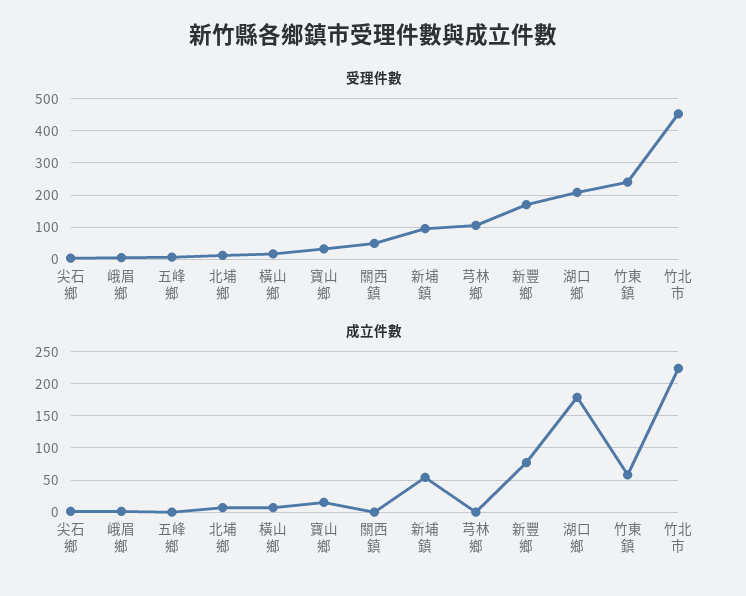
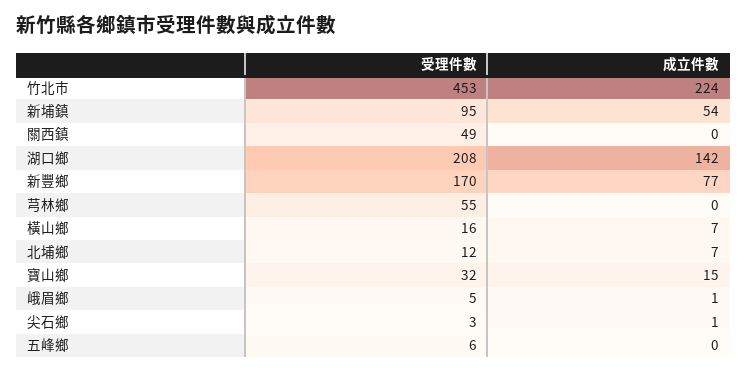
  {
    "受理件數": {
      "尖石鄉": 3,
      "峨眉鄉": 5,
      "五峰鄉": 6,
      "北埔鄉": 12,
      "橫山鄉": 16,
      "寶山鄉": 32,
      "關西鎮": 49,
      "新埔鎮": 95,
-     "芎林鄉": 100,
+     "芎林鄉": 55,
      "新豐鄉": 170,
      "湖口鄉": 208,
-     "竹東鎮": 240,
      "竹北市": 453
    },
    "成立件數": {
      "尖石鄉": 1,
      "峨眉鄉": 1,
      "五峰鄉": 0,
      "北埔鄉": 7,
      "橫山鄉": 7,
      "寶山鄉": 15,
      "關西鎮": 0,
      "新埔鎮": 54,
      "芎林鄉": 0,
      "新豐鄉": 77,
-     "湖口鄉": 180,
+     "湖口鄉": 142,
-     "竹東鎮": 60,
      "竹北市": 224
    }
  }

